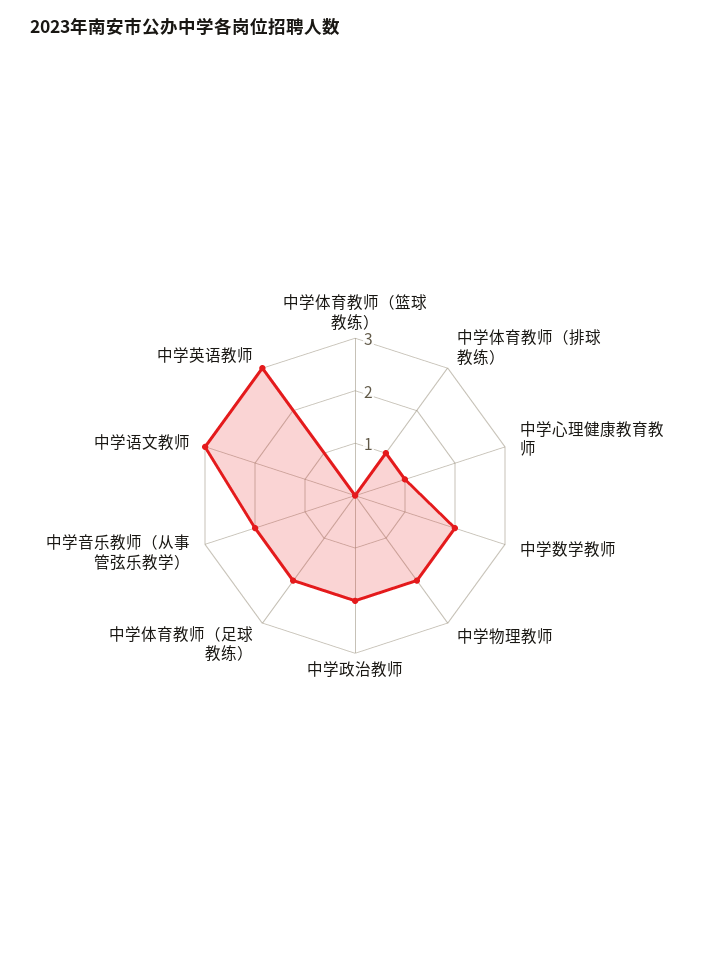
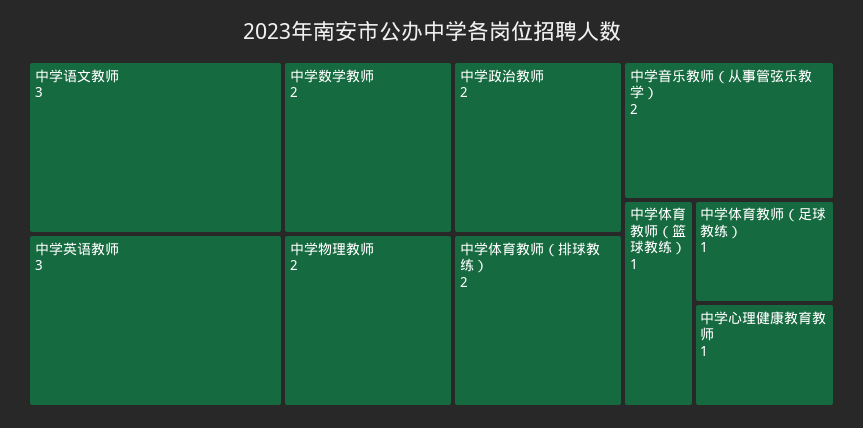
  {
-   "中学体育教师（篮球教练）": 0,
+   "中学体育教师（篮球教练）": 1,
-   "中学体育教师（排球教练）": 1,
+   "中学体育教师（排球教练）": 2,
    "中学心理健康教育教师": 1,
    "中学数学教师": 2,
    "中学物理教师": 2,
    "中学政治教师": 2,
-   "中学体育教师（足球教练）": 2,
+   "中学体育教师（足球教练）": 1,
    "中学音乐教师（从事管弦乐教学）": 2,
    "中学语文教师": 3,
    "中学英语教师": 3
  }

